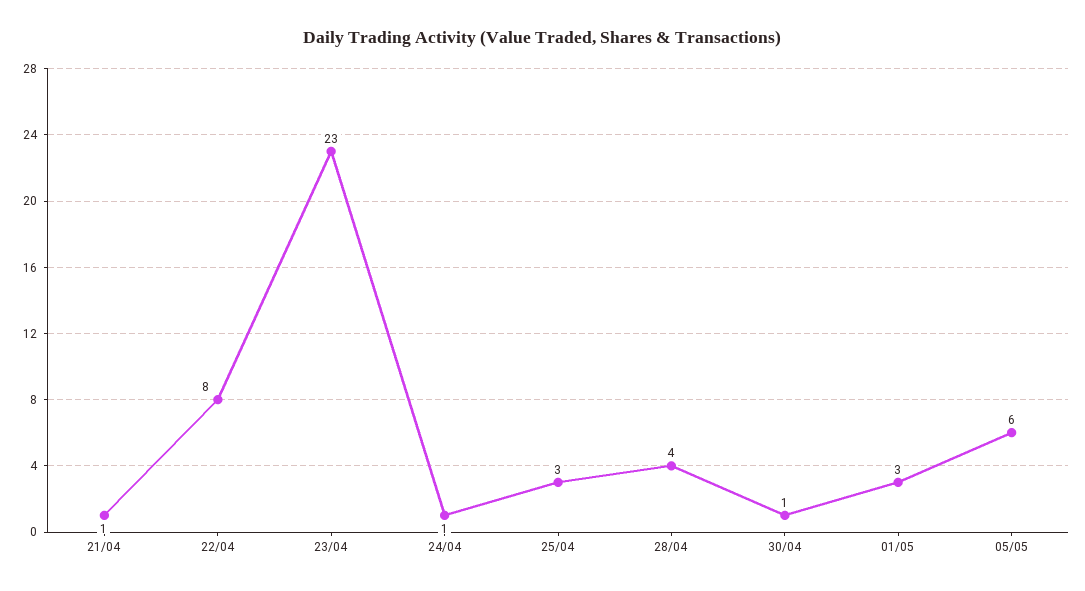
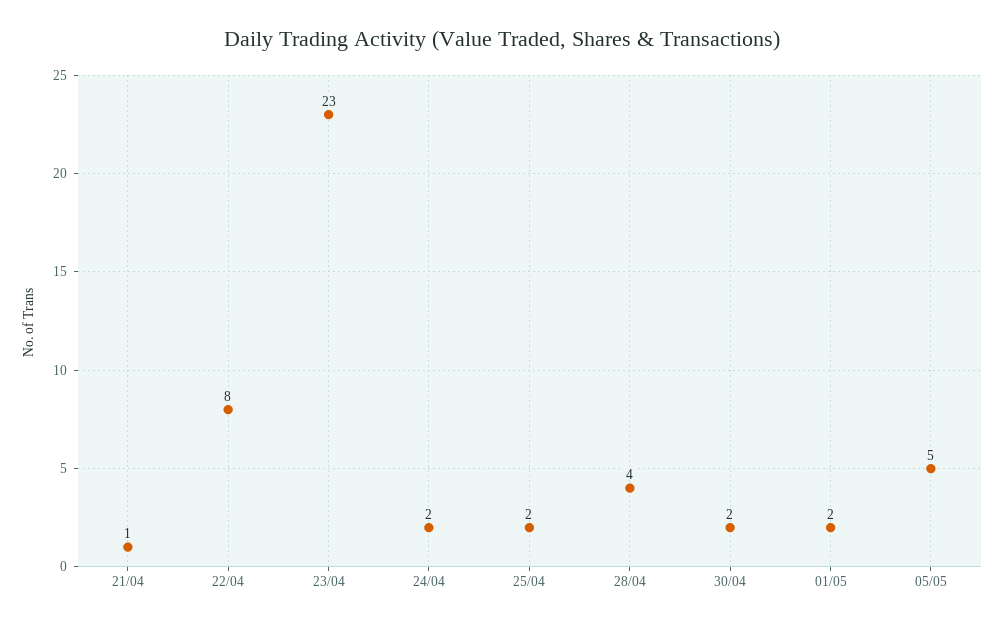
  {
    "21/04": 1,
    "22/04": 8,
    "23/04": 23,
-   "24/04": 1,
+   "24/04": 2,
-   "25/04": 3,
+   "25/04": 2,
    "28/04": 4,
-   "30/04": 1,
+   "30/04": 2,
-   "01/05": 3,
+   "01/05": 2,
-   "05/05": 6
+   "05/05": 5
  }

